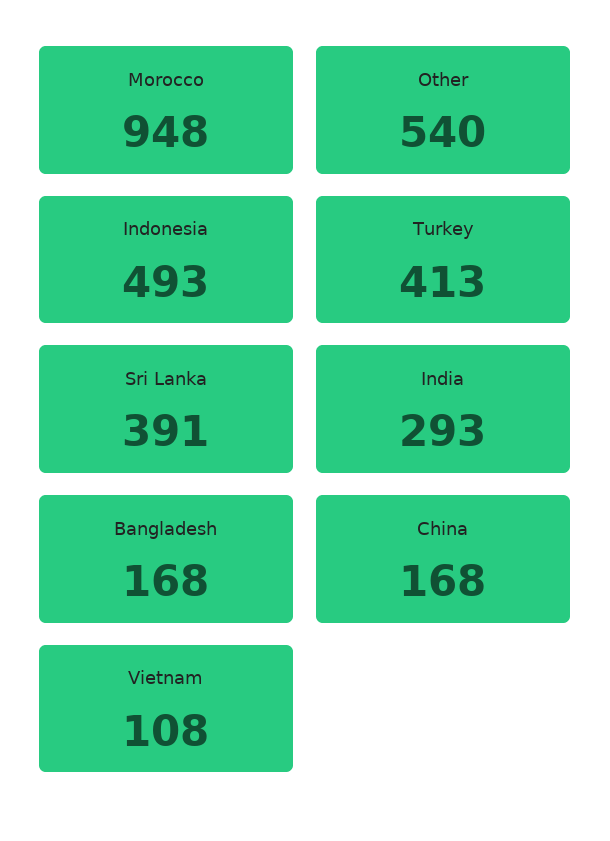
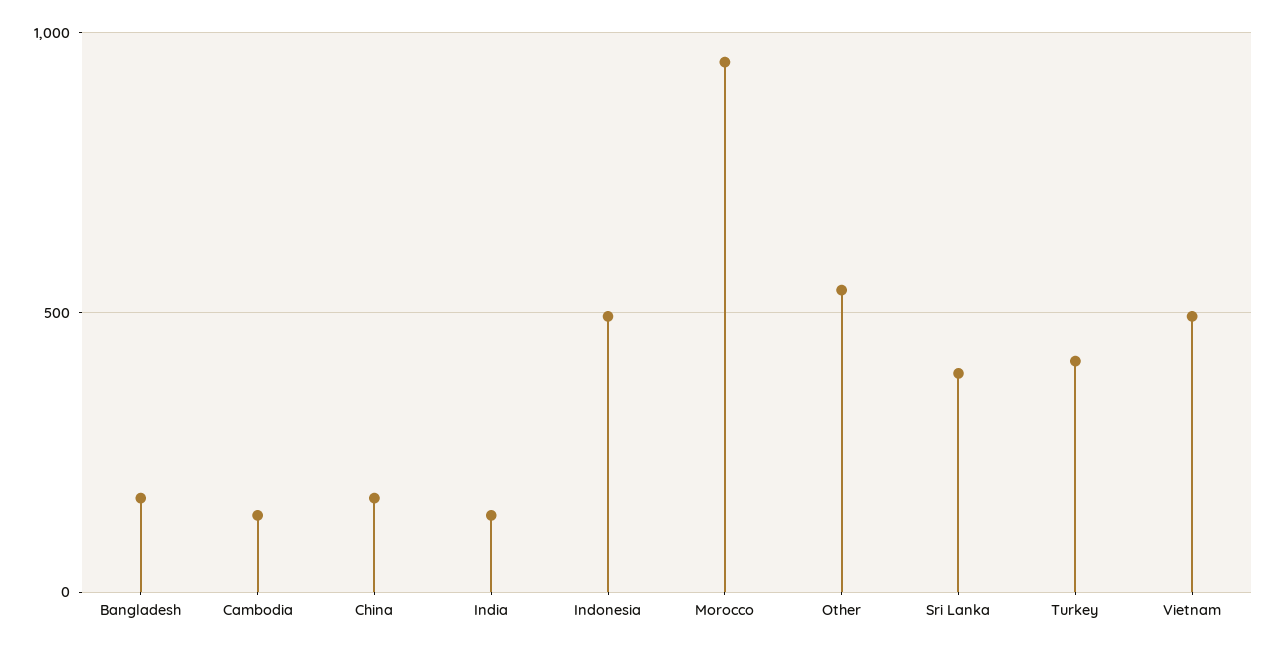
  {
    "Morocco": 948,
    "Other": 540,
    "Indonesia": 493,
    "Turkey": 413,
    "Sri Lanka": 391,
-   "India": 293,
+   "India": 150,
    "Bangladesh": 168,
    "China": 168,
-   "Vietnam": 108
+   "Vietnam": 500,
+   "Cambodia": 150
  }

